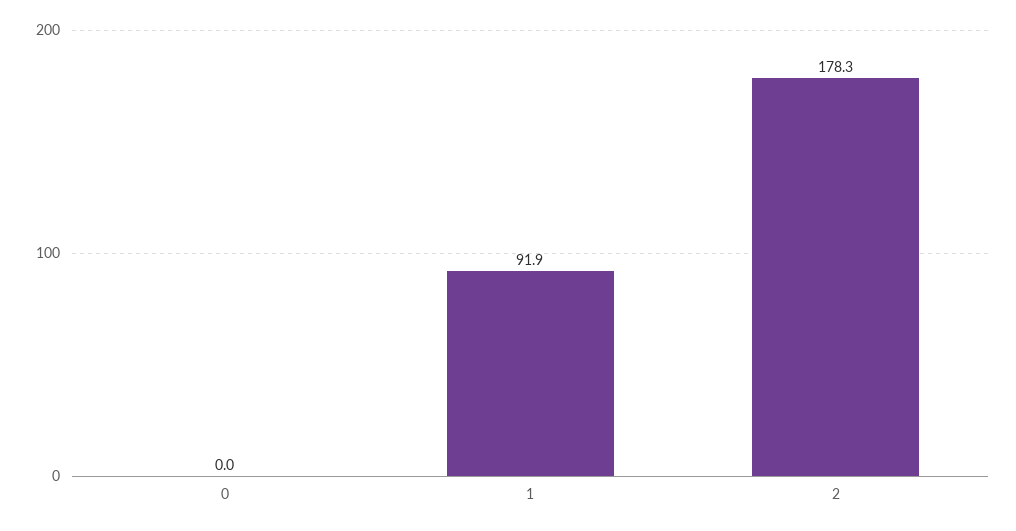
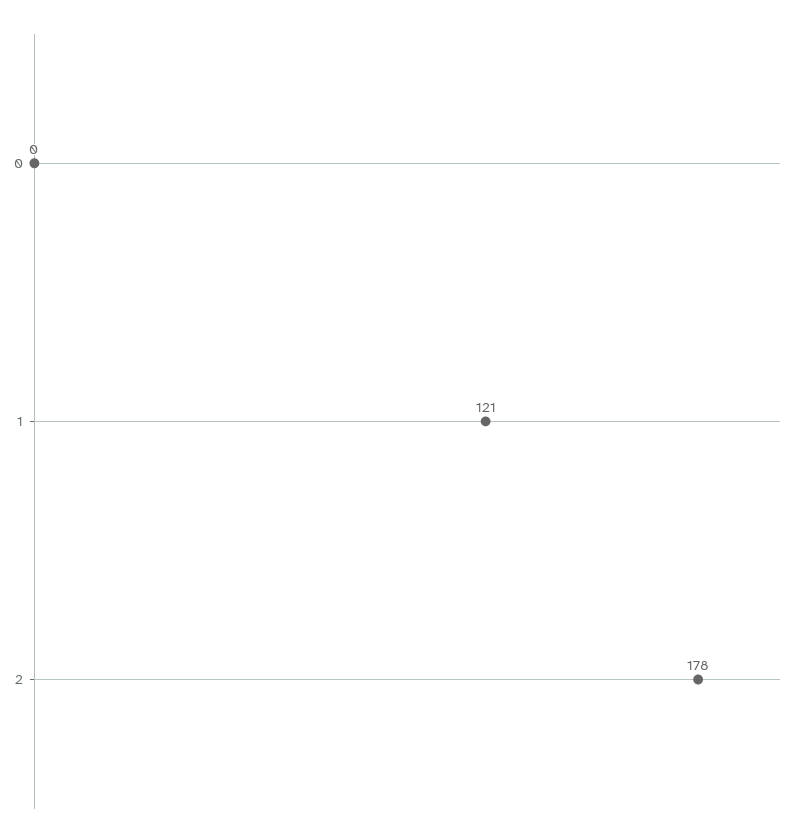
  {
    "0": 0,
-   "1": 91.9,
+   "1": 121,
    "2": 178.3
  }

